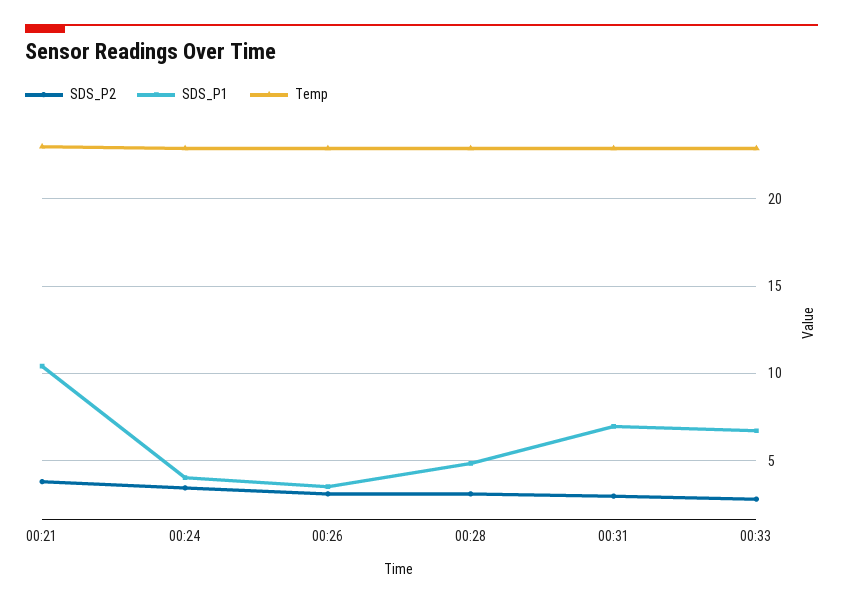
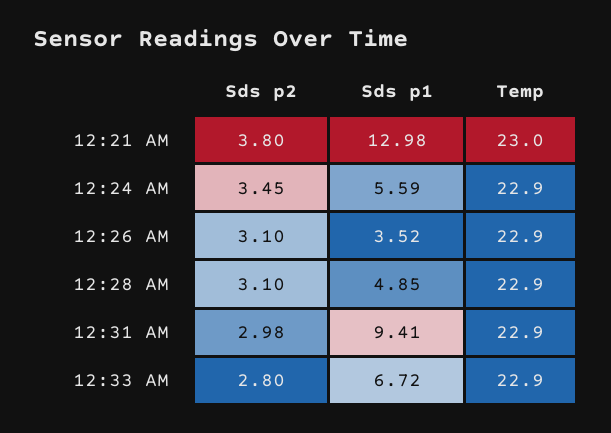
  {
    "SDS_P2": {
      "00:21": 3.8,
      "00:24": 3.45,
      "00:26": 3.1,
      "00:28": 3.1,
      "00:31": 2.98,
      "00:33": 2.8
    },
    "SDS_P1": {
-     "00:21": 10.5,
+     "00:21": 12.98,
-     "00:24": 4,
+     "00:24": 5.59,
      "00:26": 3.52,
      "00:28": 4.85,
-     "00:31": 7,
+     "00:31": 9.41,
      "00:33": 6.72
    },
    "Temp": {
      "00:21": 23,
      "00:24": 22.9,
      "00:26": 22.9,
      "00:28": 22.9,
      "00:31": 22.9,
      "00:33": 22.9
    }
  }

